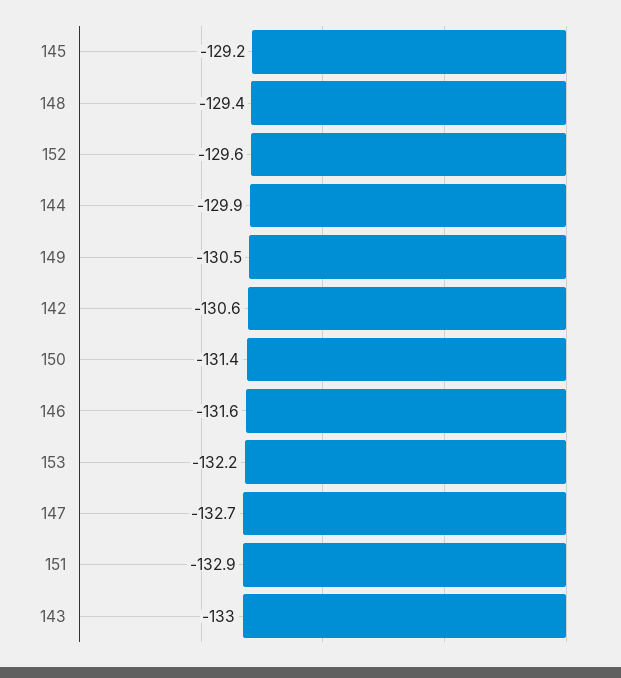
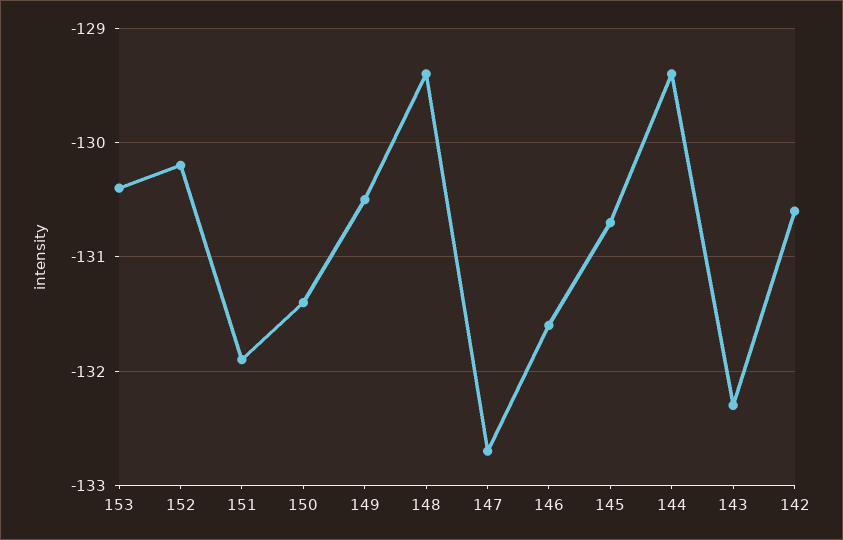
  {
-   "145": -129.2,
+   "145": -130.7,
    "148": -129.4,
-   "152": -129.6,
+   "152": -130.2,
-   "144": -129.9,
+   "144": -129.4,
    "149": -130.5,
    "142": -130.6,
    "150": -131.4,
    "146": -131.6,
-   "153": -132.2,
+   "153": -130.4,
    "147": -132.7,
-   "151": -132.9,
+   "151": -131.9,
-   "143": -133
+   "143": -132.3
  }

